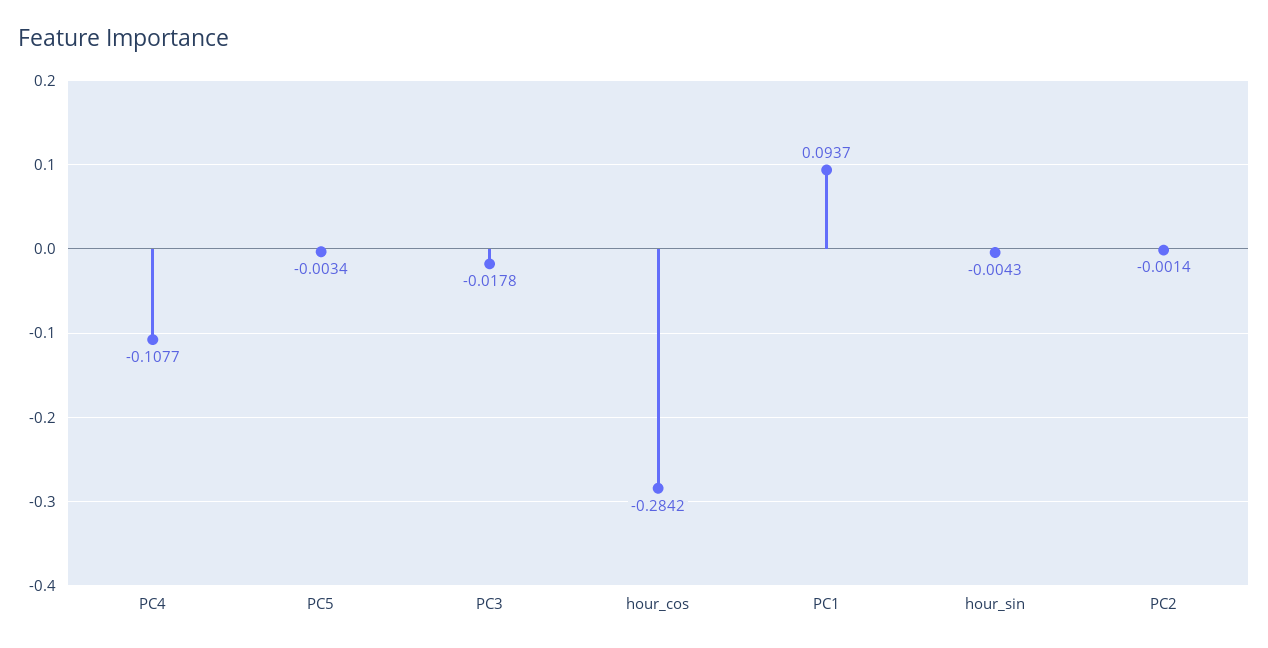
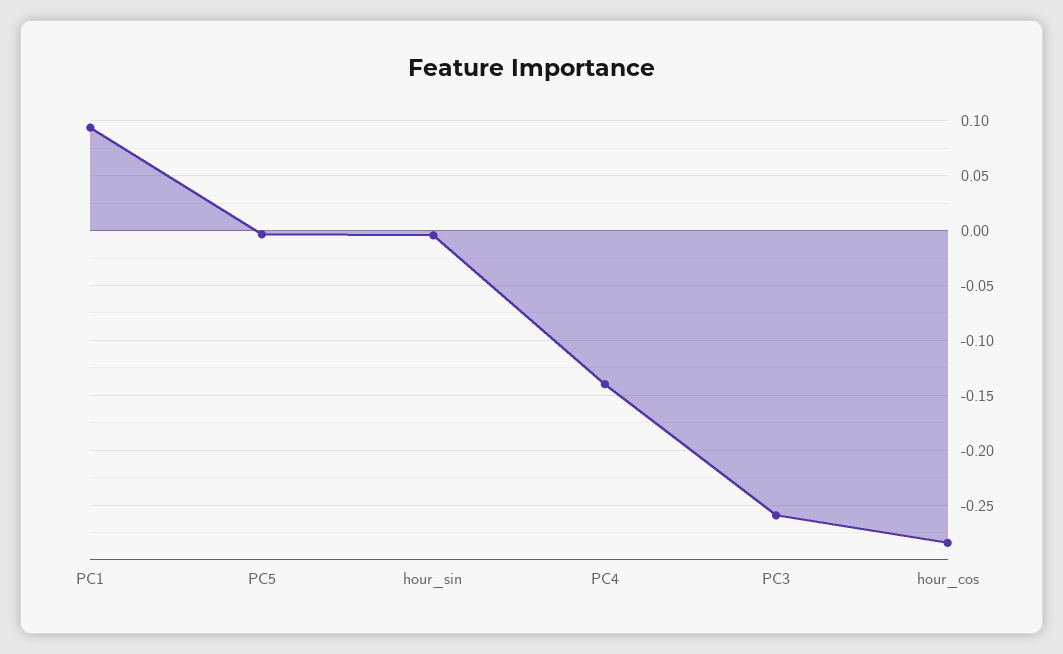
  {
-   "PC4": -0.1077,
+   "PC4": -0.14,
    "PC5": -0.0034,
-   "PC3": -0.0178,
+   "PC3": -0.26,
    "hour_cos": -0.2842,
    "PC1": 0.0937,
-   "hour_sin": -0.0043,
+   "hour_sin": -0.0043
-   "PC2": -0.0014
  }

